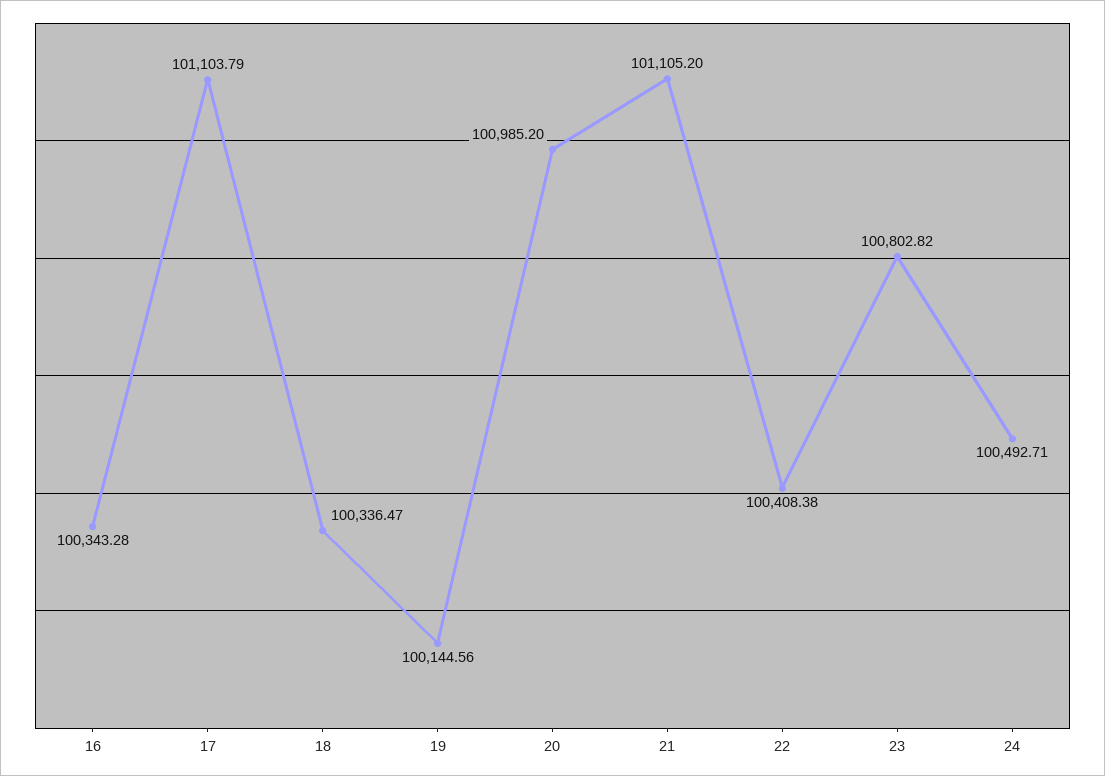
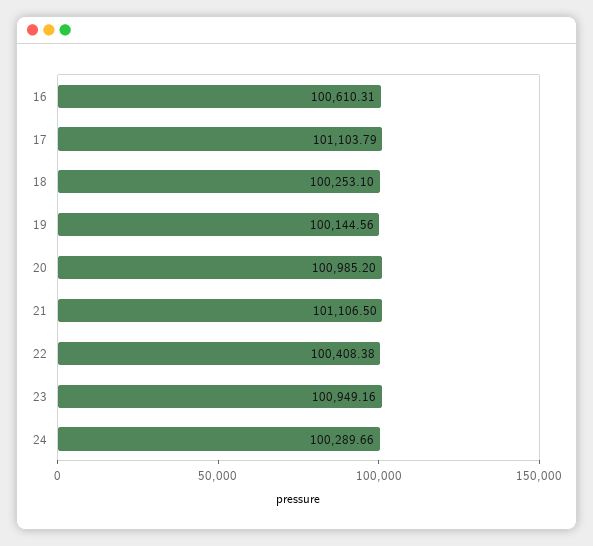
  {
-   "16": 100343.28,
+   "16": 100610.31,
    "17": 101103.79,
-   "18": 100336.47,
+   "18": 100253.1,
    "19": 100144.56,
    "20": 100985.2,
-   "21": 101105.2,
+   "21": 101106.5,
    "22": 100408.38,
-   "23": 100802.82,
+   "23": 100949.16,
-   "24": 100492.71
+   "24": 100289.66
  }

